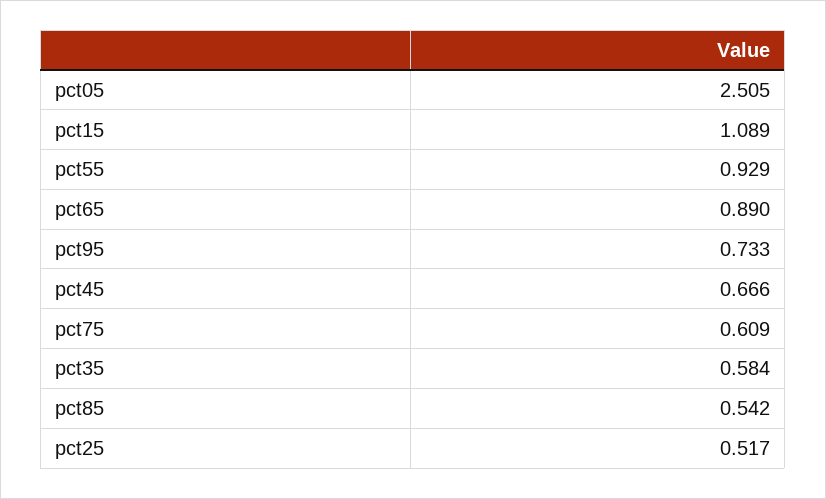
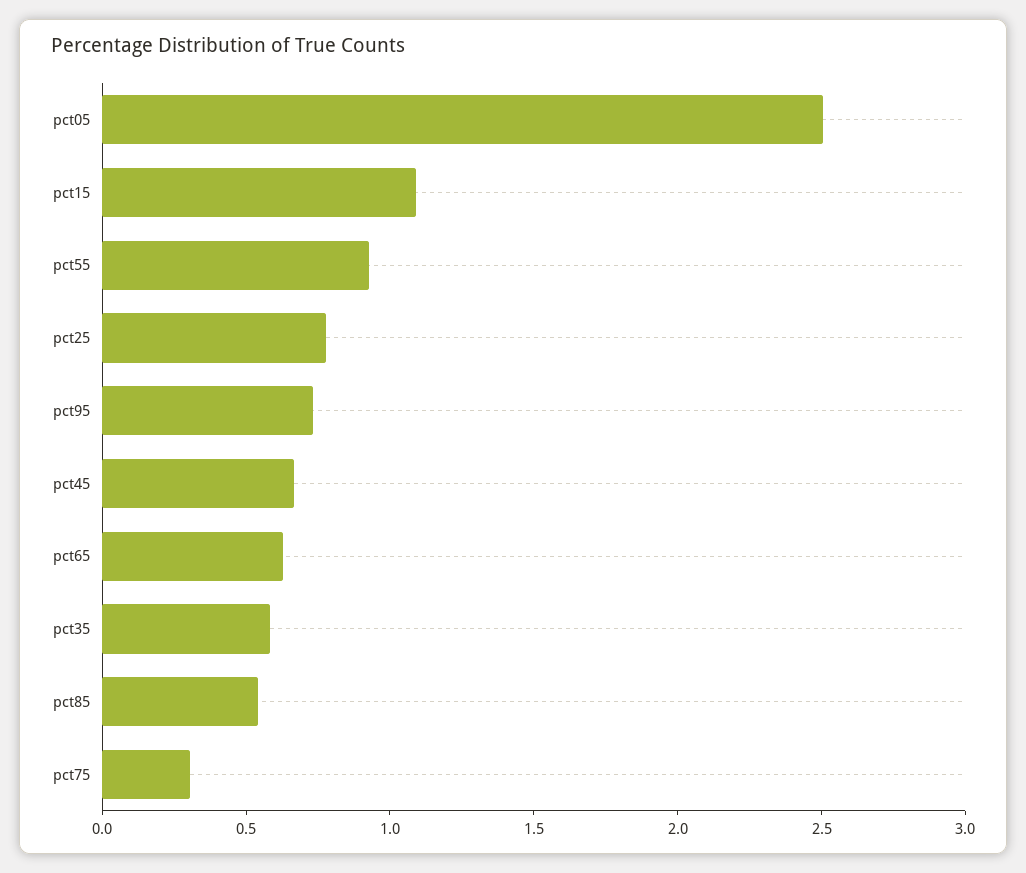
  {
    "pct05": 2.505,
    "pct15": 1.089,
    "pct55": 0.929,
-   "pct65": 0.89,
+   "pct65": 0.6,
    "pct95": 0.733,
    "pct45": 0.666,
-   "pct75": 0.609,
+   "pct75": 0.3,
    "pct35": 0.584,
    "pct85": 0.542,
-   "pct25": 0.517
+   "pct25": 0.8
  }

